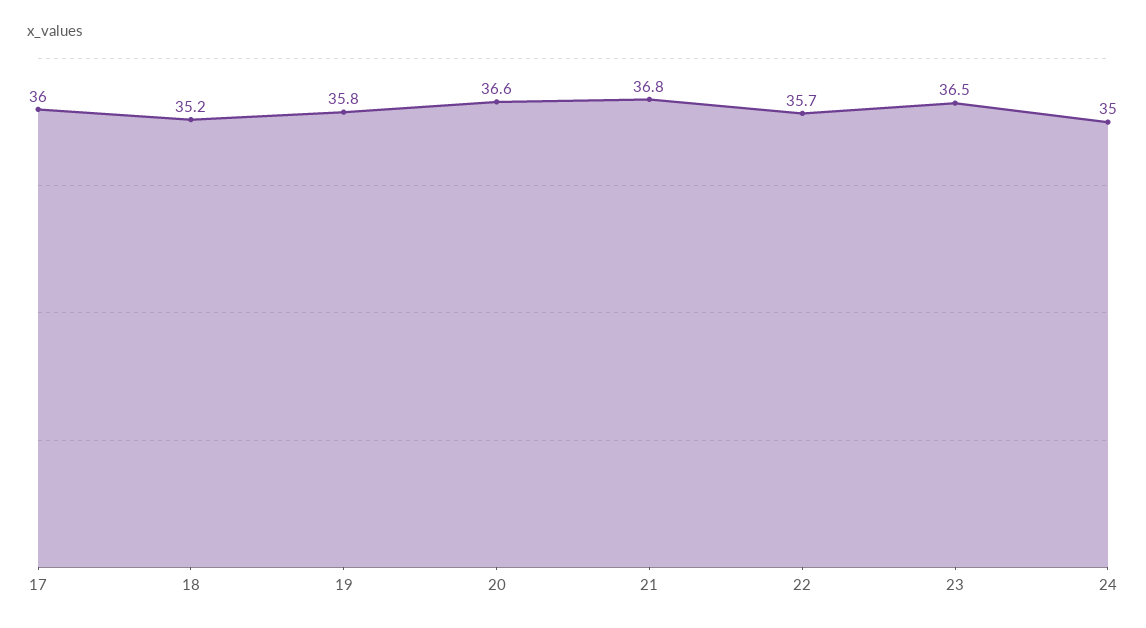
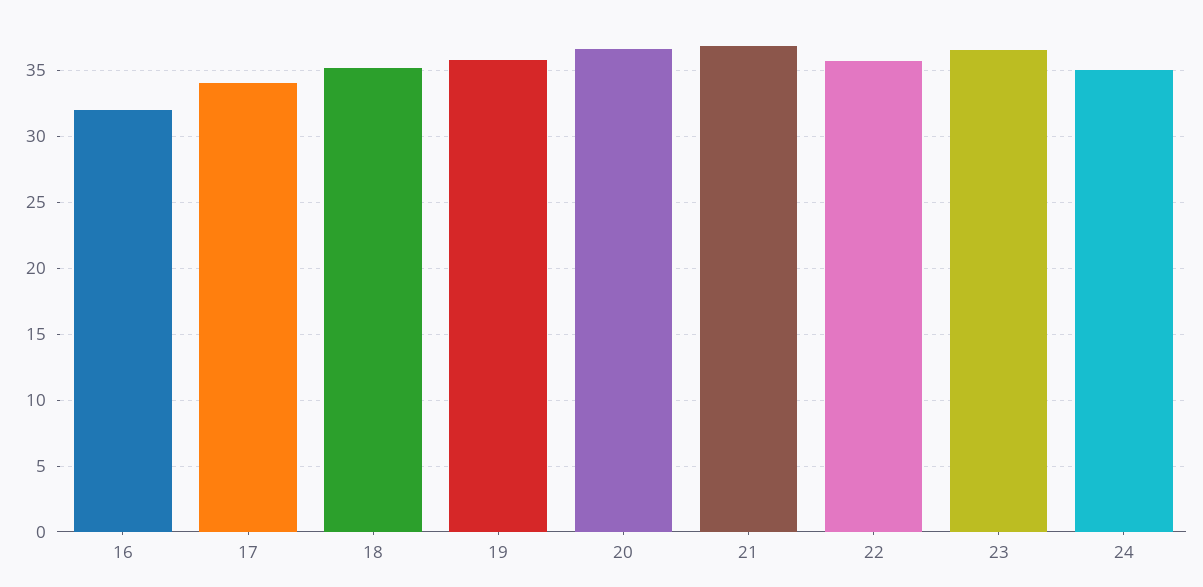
  {
-   "17": 36,
+   "17": 34,
    "18": 35.2,
    "19": 35.8,
    "20": 36.6,
    "21": 36.8,
    "22": 35.7,
    "23": 36.5,
-   "24": 35
+   "24": 35,
+   "16": 32
  }

